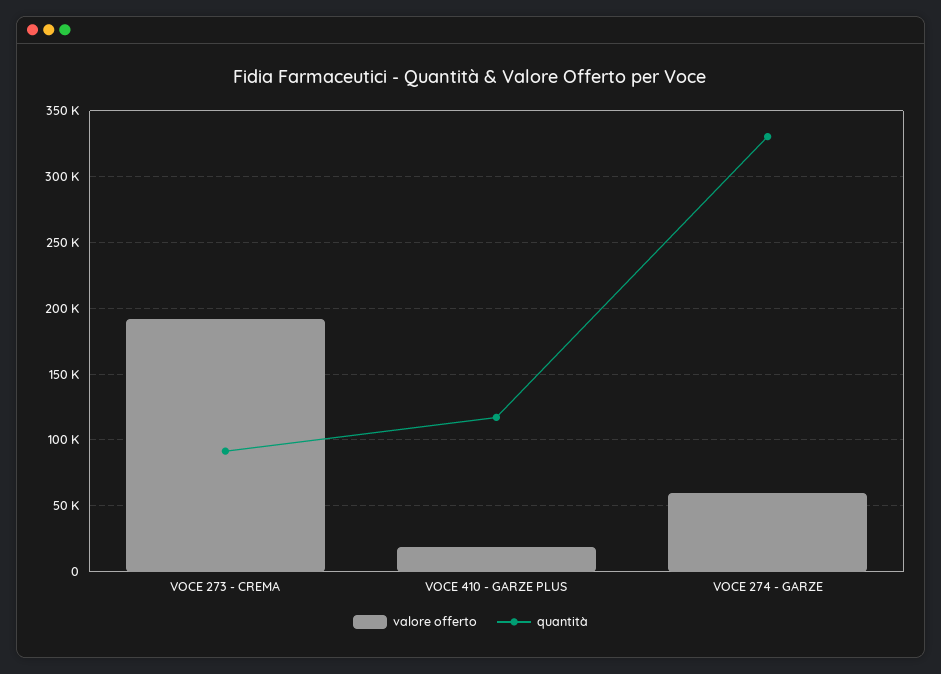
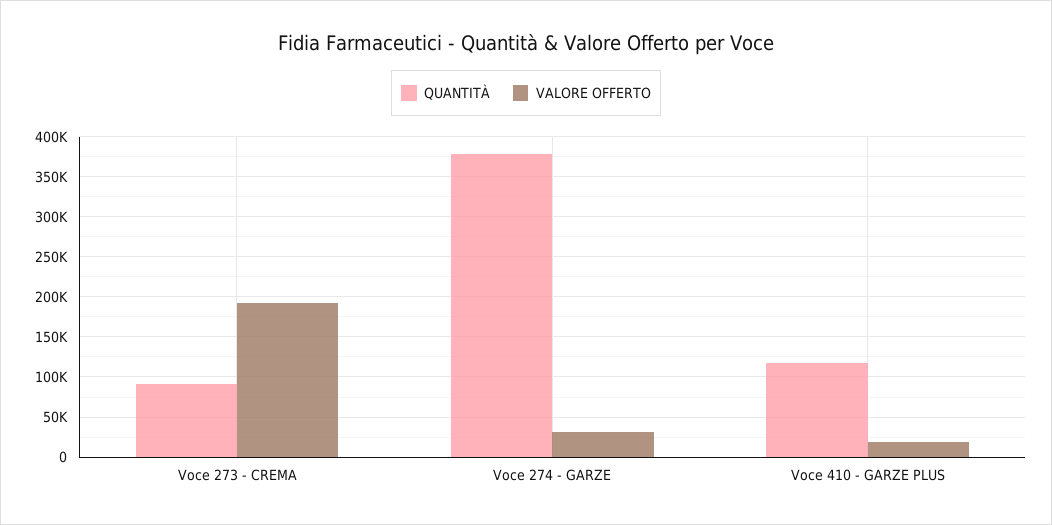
  {
    "valore offerto": {
      "VOCE 273 - CREMA": 190000,
      "VOCE 410 - GARZE PLUS": 20000,
-     "VOCE 274 - GARZE": 60000
+     "VOCE 274 - GARZE": 30000
    },
    "quantità": {
      "VOCE 273 - CREMA": 90000,
      "VOCE 410 - GARZE PLUS": 115000,
-     "VOCE 274 - GARZE": 330000
+     "VOCE 274 - GARZE": 380000
    }
  }

